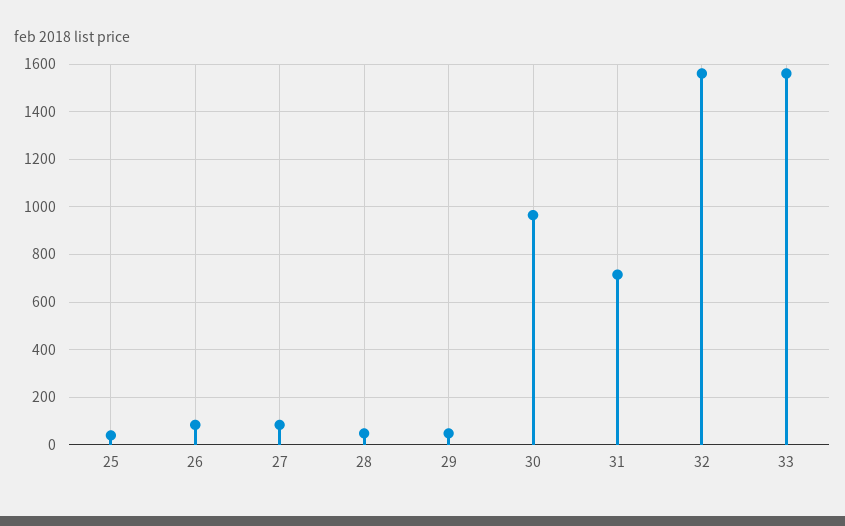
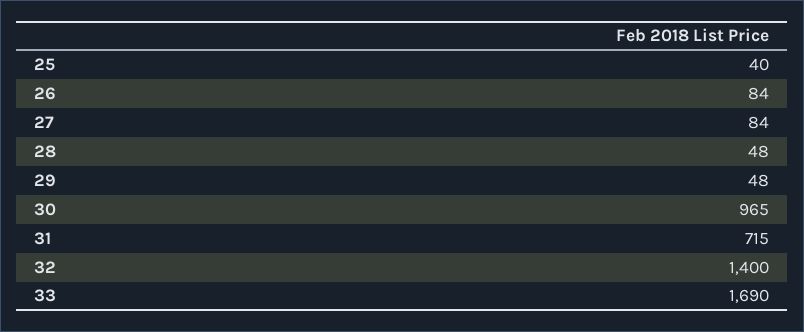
  {
    "25": 40,
    "26": 84,
    "27": 84,
    "28": 48,
    "29": 48,
    "30": 965,
    "31": 715,
-   "32": 1550,
+   "32": 1400,
-   "33": 1550
+   "33": 1690
  }

